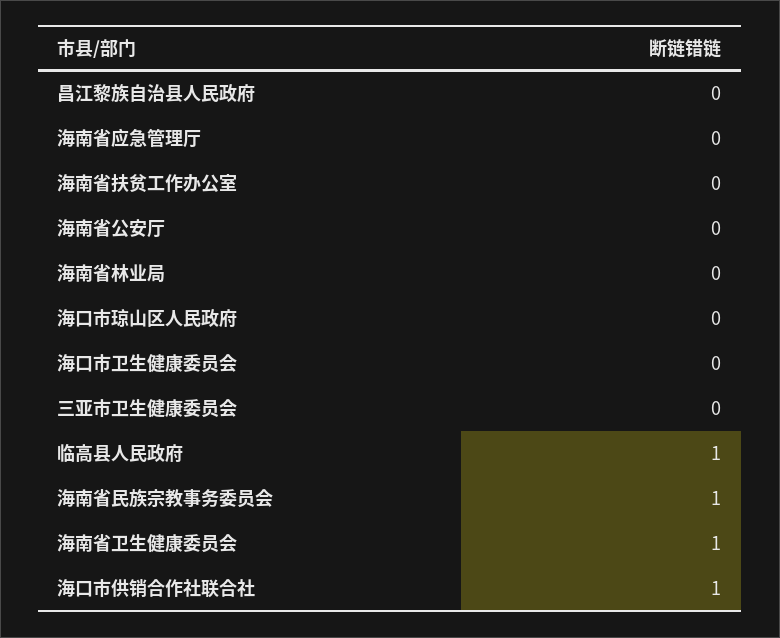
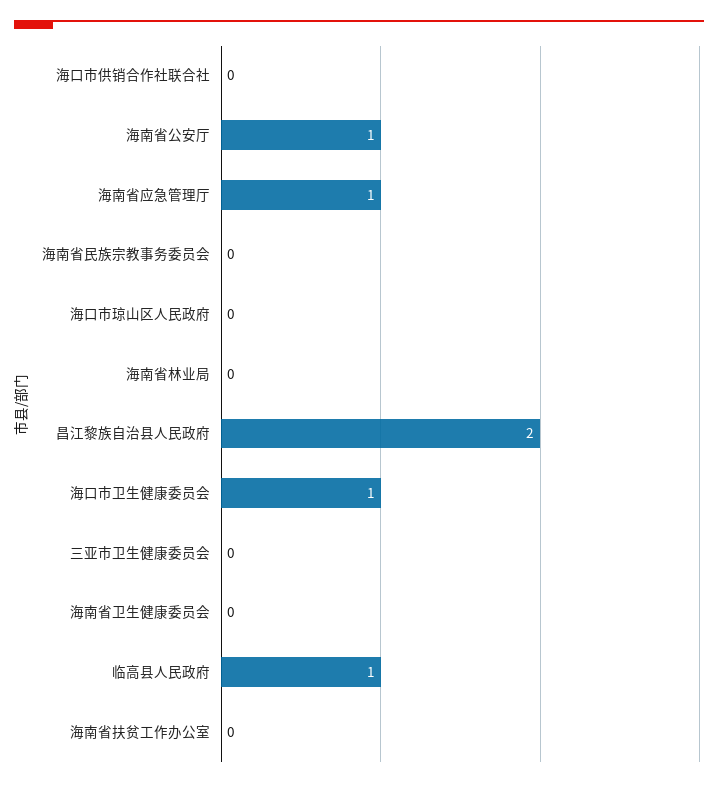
  {
-   "昌江黎族自治县人民政府": 0,
+   "昌江黎族自治县人民政府": 2,
-   "海南省应急管理厅": 0,
+   "海南省应急管理厅": 1,
    "海南省扶贫工作办公室": 0,
-   "海南省公安厅": 0,
+   "海南省公安厅": 1,
    "海南省林业局": 0,
    "海口市琼山区人民政府": 0,
-   "海口市卫生健康委员会": 0,
+   "海口市卫生健康委员会": 1,
    "三亚市卫生健康委员会": 0,
    "临高县人民政府": 1,
-   "海南省民族宗教事务委员会": 1,
+   "海南省民族宗教事务委员会": 0,
-   "海南省卫生健康委员会": 1,
+   "海南省卫生健康委员会": 0,
-   "海口市供销合作社联合社": 1
+   "海口市供销合作社联合社": 0
  }

